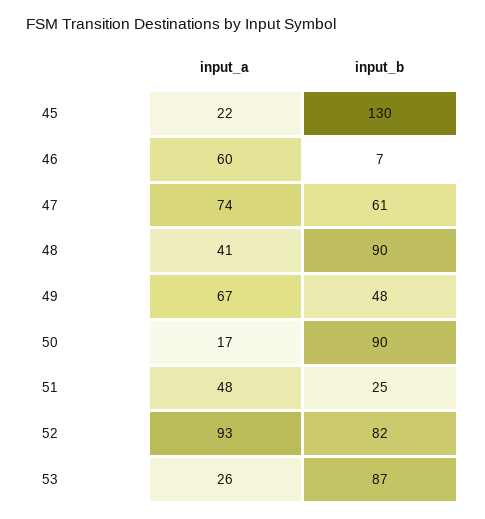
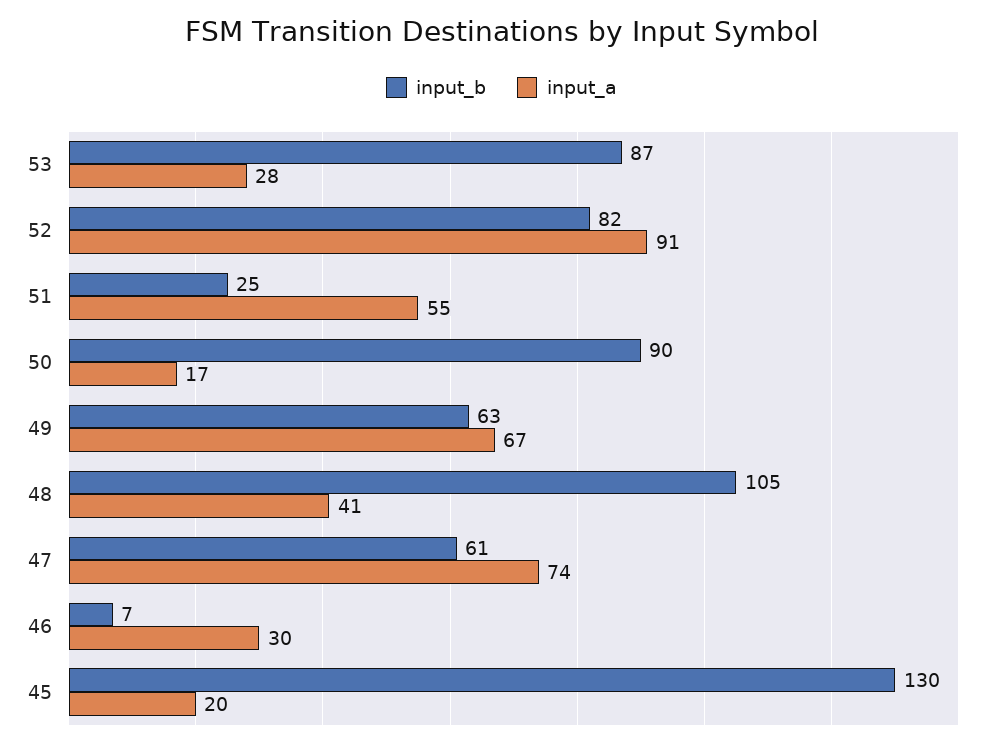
  {
    "input_a": {
-     "45": 22,
+     "45": 20,
-     "46": 60,
+     "46": 30,
      "47": 74,
      "48": 41,
      "49": 67,
      "50": 17,
-     "51": 48,
+     "51": 55,
-     "52": 93,
+     "52": 91,
-     "53": 26
+     "53": 28
    },
    "input_b": {
      "45": 130,
      "46": 7,
      "47": 61,
-     "48": 90,
+     "48": 105,
-     "49": 48,
+     "49": 63,
      "50": 90,
      "51": 25,
      "52": 82,
      "53": 87
    }
  }

